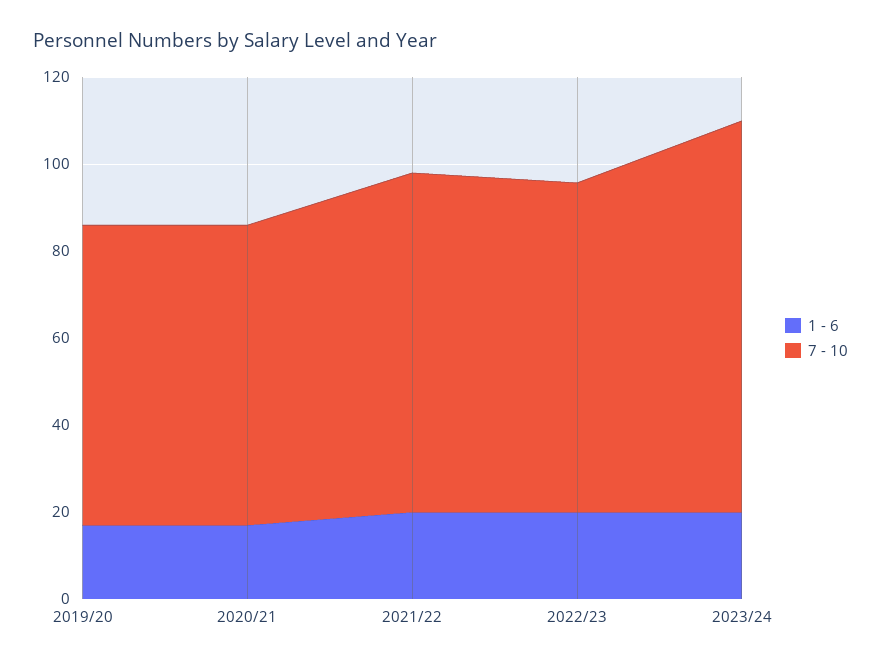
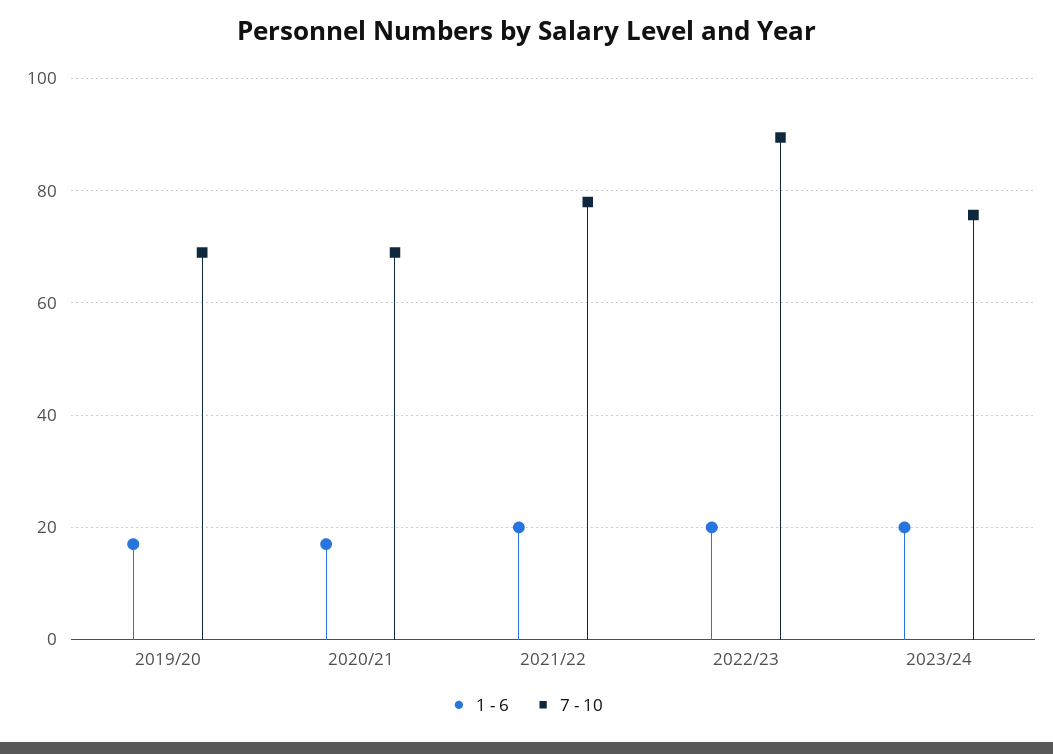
  {
    "1 - 6": {
      "2019/20": 18,
      "2020/21": 18,
      "2021/22": 20,
      "2022/23": 20,
      "2023/24": 20
    },
    "7 - 10": {
      "2019/20": 70,
      "2020/21": 70,
      "2021/22": 78,
-     "2022/23": 75,
+     "2022/23": 90,
-     "2023/24": 90
+     "2023/24": 76
    }
  }

